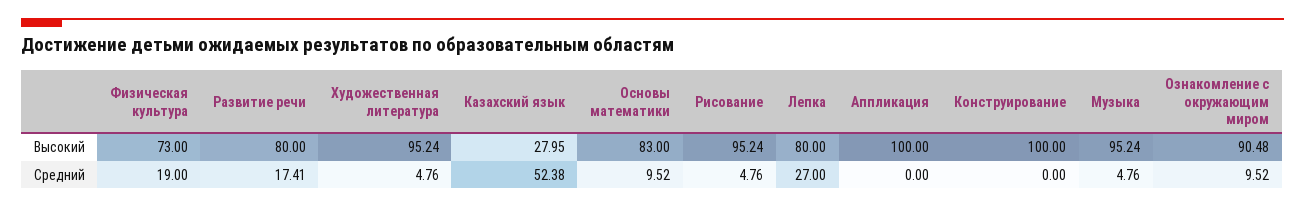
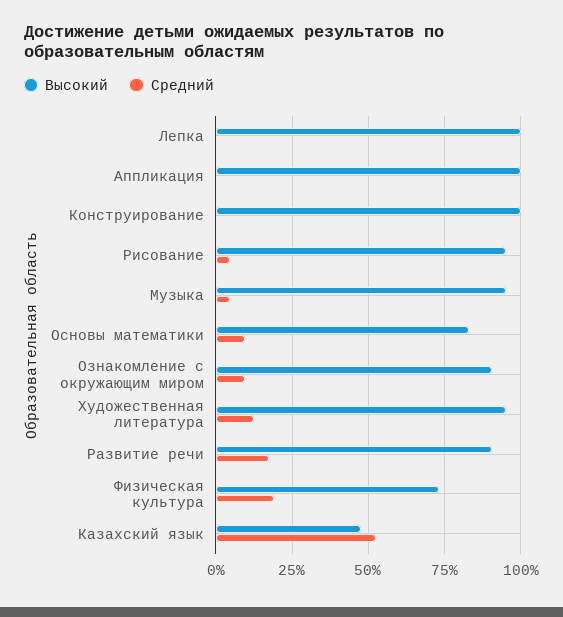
  {
    "Высокий": {
      "Физическая культура": 73,
-     "Развитие речи": 80,
+     "Развитие речи": 90,
      "Художественная литература": 95.24,
-     "Казахский язык": 27.95,
+     "Казахский язык": 47.5,
      "Основы математики": 83,
      "Рисование": 95.24,
-     "Лепка": 80,
+     "Лепка": 100,
      "Аппликация": 100,
      "Конструирование": 100,
      "Музыка": 95.24,
      "Ознакомление с окружающим миром": 90.48
    },
    "Средний": {
      "Физическая культура": 19,
      "Развитие речи": 17.41,
-     "Художественная литература": 4.76,
+     "Художественная литература": 12.5,
      "Казахский язык": 52.38,
      "Основы математики": 9.52,
      "Рисование": 4.76,
-     "Лепка": 27,
+     "Лепка": 0,
      "Аппликация": 0,
      "Конструирование": 0,
      "Музыка": 4.76,
      "Ознакомление с окружающим миром": 9.52
    }
  }

